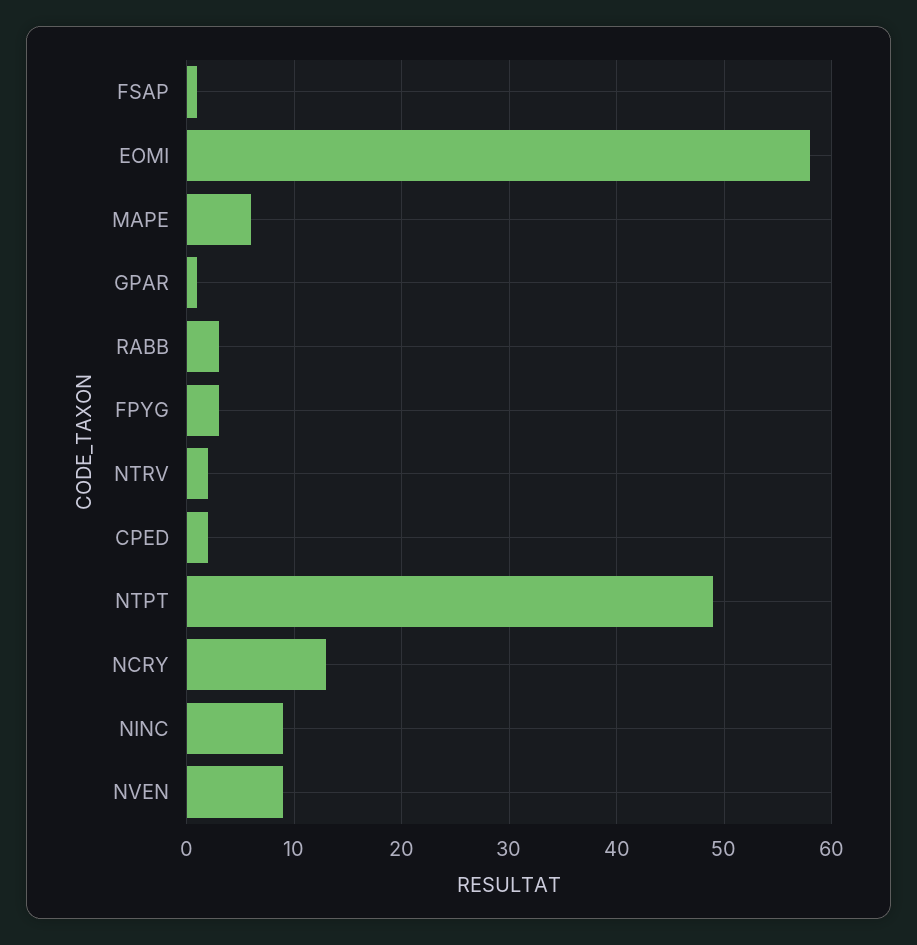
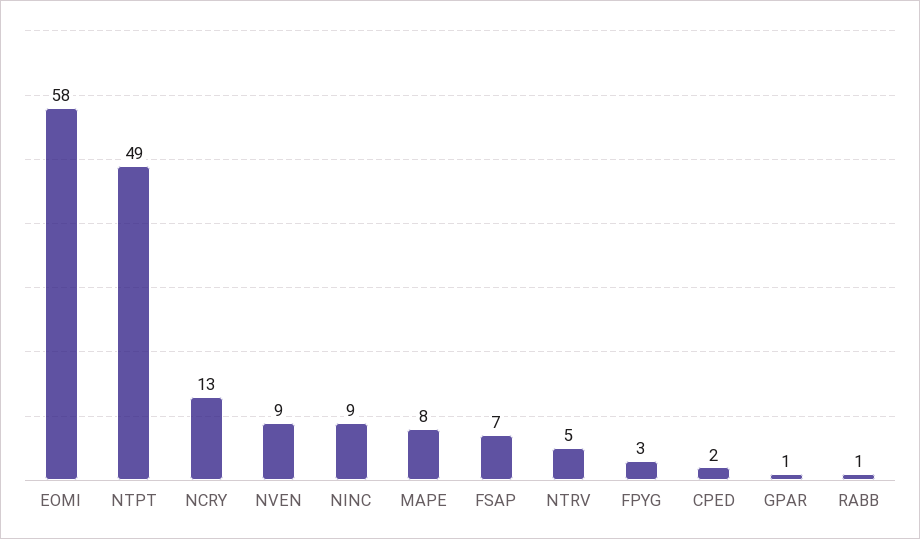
  {
-   "FSAP": 1,
+   "FSAP": 7,
    "EOMI": 58,
-   "MAPE": 6,
+   "MAPE": 8,
    "GPAR": 1,
-   "RABB": 3,
+   "RABB": 1,
    "FPYG": 3,
-   "NTRV": 2,
+   "NTRV": 5,
    "CPED": 2,
    "NTPT": 49,
    "NCRY": 13,
    "NINC": 9,
    "NVEN": 9
  }

